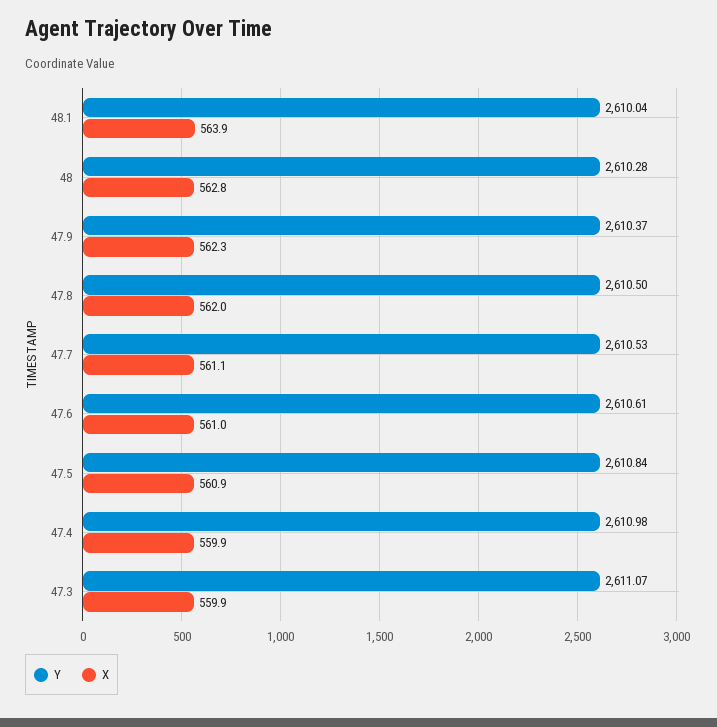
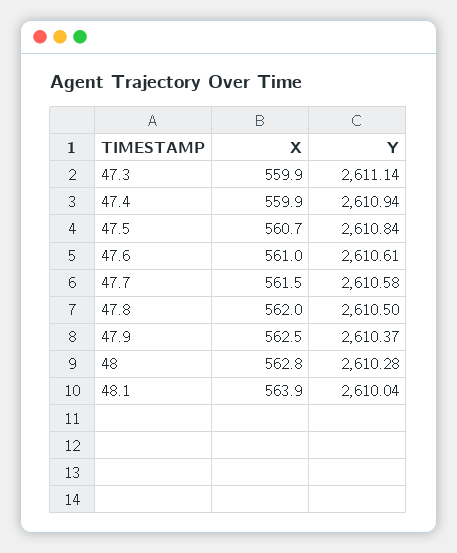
  {
    "Y": {
      "48.1": 2610.04,
      "48": 2610.28,
      "47.9": 2610.37,
      "47.8": 2610.5,
-     "47.7": 2610.53,
+     "47.7": 2610.58,
      "47.6": 2610.61,
      "47.5": 2610.84,
-     "47.4": 2610.98,
+     "47.4": 2610.94,
-     "47.3": 2611.07
+     "47.3": 2611.14
    },
    "X": {
      "48.1": 563.9,
      "48": 562.8,
-     "47.9": 562.3,
+     "47.9": 562.5,
      "47.8": 562,
-     "47.7": 561.1,
+     "47.7": 561.5,
      "47.6": 561,
-     "47.5": 560.9,
+     "47.5": 560.7,
      "47.4": 559.9,
      "47.3": 559.9
    }
  }

